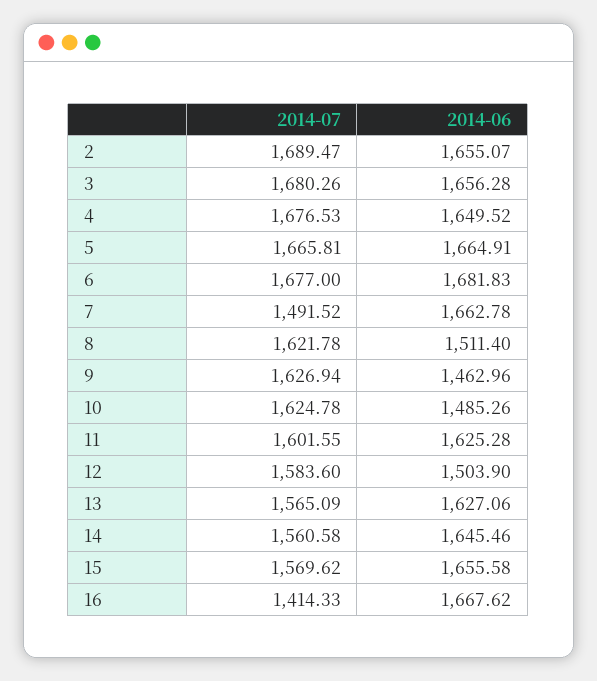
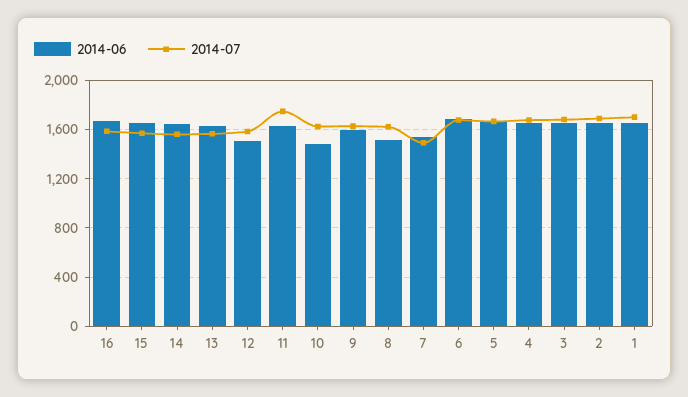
  {
    "2014-07": {
      "2": 1689.47,
      "3": 1680.26,
      "4": 1676.53,
      "5": 1665.81,
      "6": 1677,
      "7": 1491.52,
      "8": 1621.78,
      "9": 1626.94,
      "10": 1624.78,
-     "11": 1601.55,
+     "11": 1750,
      "12": 1583.6,
      "13": 1565.09,
      "14": 1560.58,
      "15": 1569.62,
-     "16": 1414.33
+     "16": 1600,
+     "1": 1700
    },
    "2014-06": {
      "2": 1655.07,
      "3": 1656.28,
      "4": 1649.52,
      "5": 1664.91,
      "6": 1681.83,
-     "7": 1662.78,
+     "7": 1550,
      "8": 1511.4,
-     "9": 1462.96,
+     "9": 1600,
      "10": 1485.26,
      "11": 1625.28,
      "12": 1503.9,
      "13": 1627.06,
      "14": 1645.46,
      "15": 1655.58,
-     "16": 1667.62
+     "16": 1667.62,
+     "1": 1650
    }
  }

